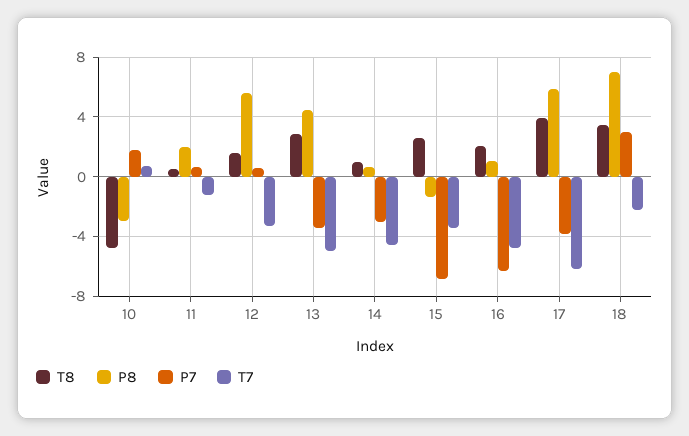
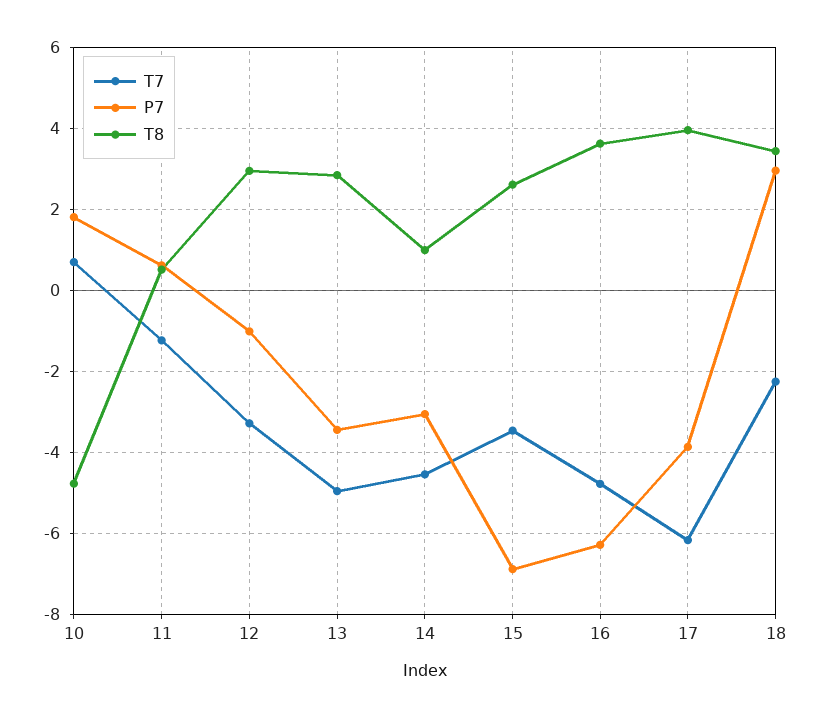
  {
    "T8": {
      "10": -4.8,
      "11": 0.6,
-     "12": 1.5,
+     "12": 3,
      "13": 2.8,
      "14": 1,
      "15": 2.6,
-     "16": 2,
+     "16": 3.6,
      "17": 4,
      "18": 3.4
    },
-   "P8": {
-     "10": -3,
-     "11": 2,
-     "12": 5.5,
-     "13": 4.5,
-     "14": 0.5,
-     "15": -1.5,
-     "16": 1,
-     "17": 6,
-     "18": 7
-   },
    "P7": {
      "10": 1.8,
      "11": 0.6,
-     "12": 0.5,
+     "12": -1,
      "13": -3.4,
      "14": -3,
      "15": -6.8,
      "16": -6.2,
      "17": -3.8,
      "18": 3
    },
    "T7": {
      "10": 0.8,
      "11": -1.2,
      "12": -3.2,
      "13": -5,
      "14": -4.6,
      "15": -3.4,
      "16": -4.8,
      "17": -6.2,
      "18": -2.2
    }
  }

